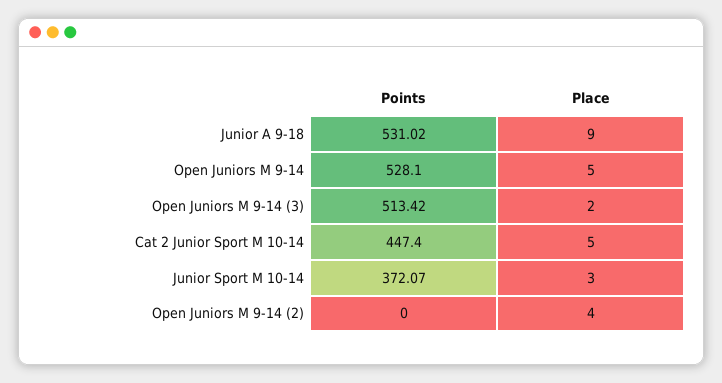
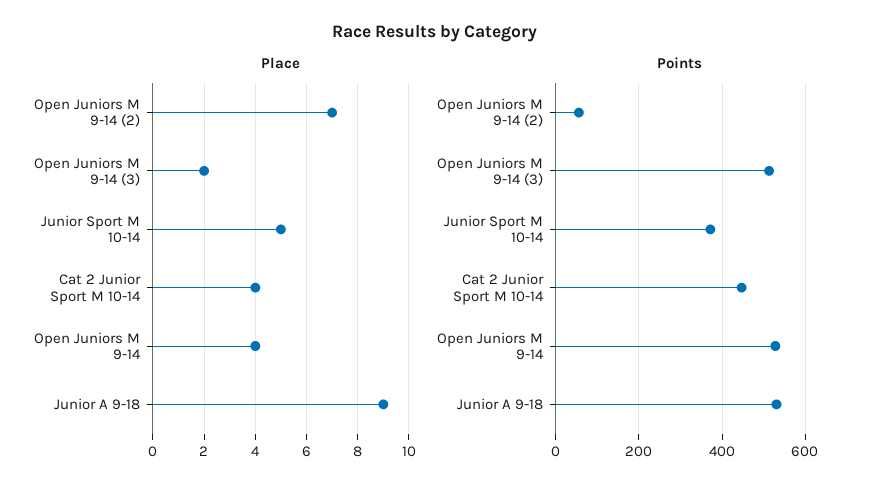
  {
    "Points": {
      "Junior A 9-18": 531.02,
      "Open Juniors M 9-14": 528.1,
      "Open Juniors M 9-14 (3)": 513.42,
      "Cat 2 Junior Sport M 10-14": 447.4,
      "Junior Sport M 10-14": 372.07,
-     "Open Juniors M 9-14 (2)": 0
+     "Open Juniors M 9-14 (2)": 60
    },
    "Place": {
      "Junior A 9-18": 9,
-     "Open Juniors M 9-14": 5,
+     "Open Juniors M 9-14": 4,
      "Open Juniors M 9-14 (3)": 2,
-     "Cat 2 Junior Sport M 10-14": 5,
+     "Cat 2 Junior Sport M 10-14": 4,
-     "Junior Sport M 10-14": 3,
+     "Junior Sport M 10-14": 5,
-     "Open Juniors M 9-14 (2)": 4
+     "Open Juniors M 9-14 (2)": 7
    }
  }

